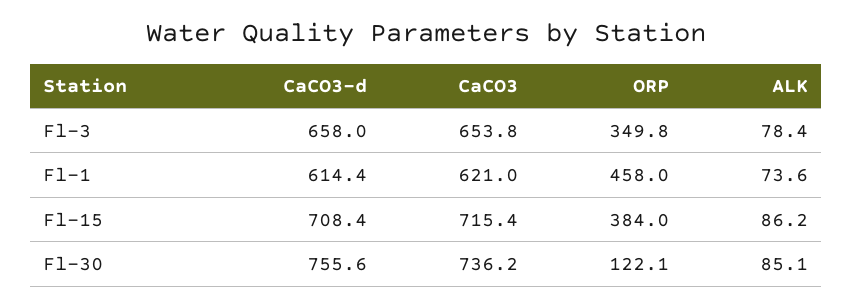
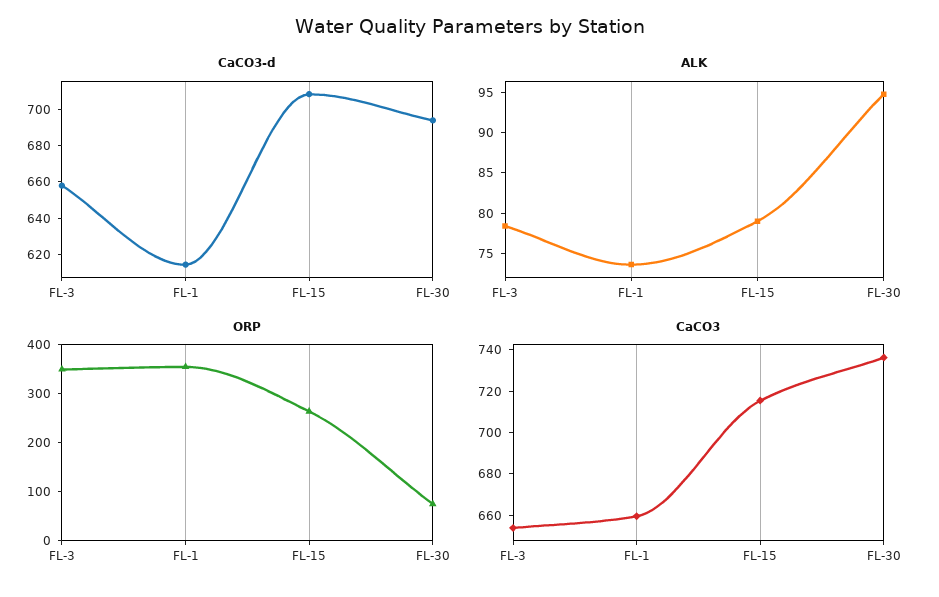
  {
    "CaCO3-d": {
      "Fl-3": 658,
      "Fl-1": 614.4,
      "Fl-15": 708.4,
-     "Fl-30": 755.6
+     "Fl-30": 695
    },
    "CaCO3": {
      "Fl-3": 653.8,
-     "Fl-1": 621,
+     "Fl-1": 660,
      "Fl-15": 715.4,
      "Fl-30": 736.2
    },
    "ORP": {
      "Fl-3": 349.8,
-     "Fl-1": 458,
+     "Fl-1": 360,
-     "Fl-15": 384,
+     "Fl-15": 260,
-     "Fl-30": 122.1
+     "Fl-30": 80
    },
    "ALK": {
      "Fl-3": 78.4,
      "Fl-1": 73.6,
-     "Fl-15": 86.2,
+     "Fl-15": 79,
-     "Fl-30": 85.1
+     "Fl-30": 95
    }
  }

